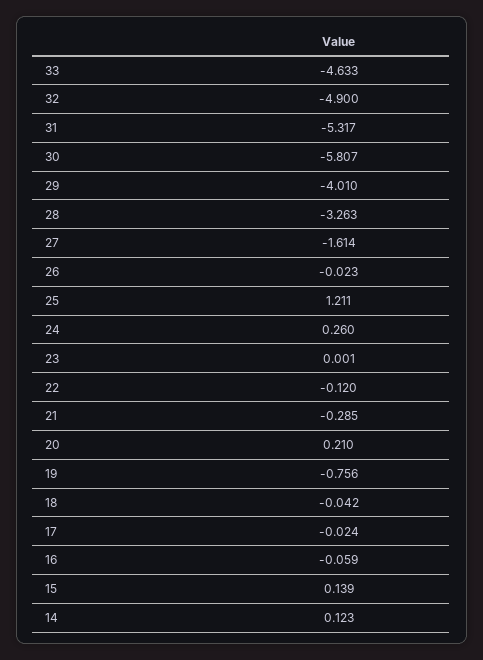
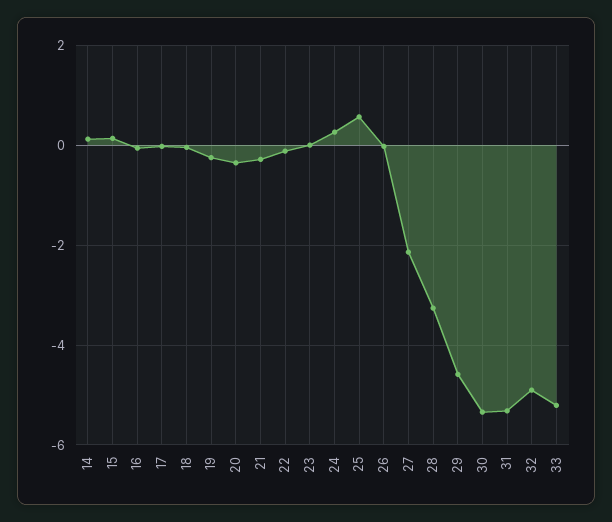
  {
-   "33": -4.633,
+   "33": -5.2,
    "32": -4.9,
    "31": -5.317,
-   "30": -5.807,
+   "30": -5.4,
-   "29": -4.01,
+   "29": -4.6,
    "28": -3.263,
-   "27": -1.614,
+   "27": -2.2,
    "26": -0.023,
-   "25": 1.211,
+   "25": 0.6,
    "24": 0.26,
    "23": 0.001,
    "22": -0.12,
    "21": -0.285,
-   "20": 0.21,
+   "20": -0.4,
-   "19": -0.756,
+   "19": -0.2,
    "18": -0.042,
    "17": -0.024,
    "16": -0.059,
    "15": 0.139,
    "14": 0.123
  }

